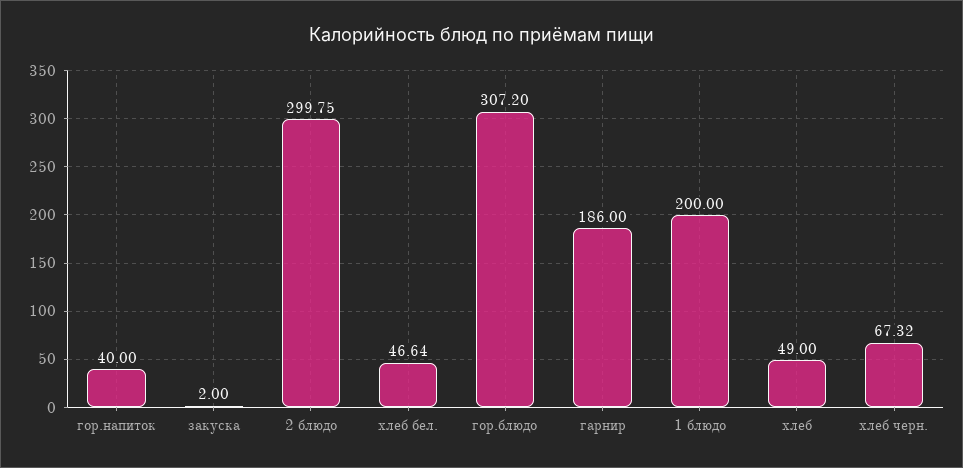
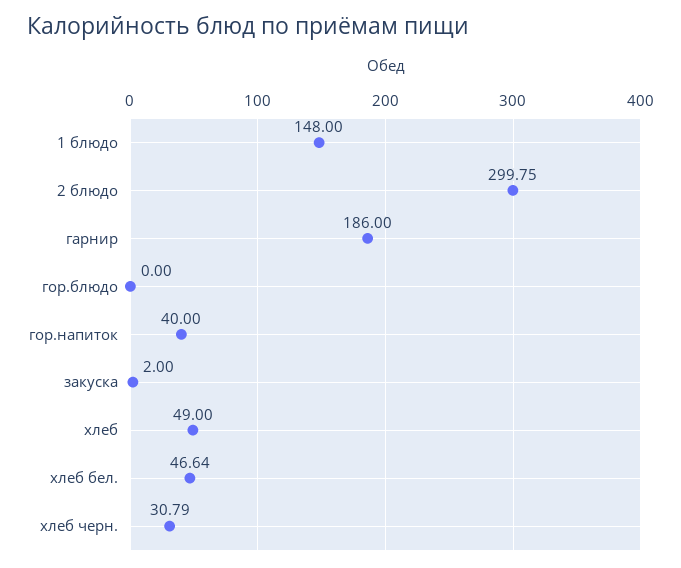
  {
    "гор.напиток": 40,
    "закуска": 2,
    "2 блюдо": 299.75,
    "хлеб бел.": 46.64,
-   "гор.блюдо": 307.2,
+   "гор.блюдо": 0,
    "гарнир": 186,
-   "1 блюдо": 200,
+   "1 блюдо": 148,
    "хлеб": 49,
-   "хлеб черн.": 67.32
+   "хлеб черн.": 30.79
  }

